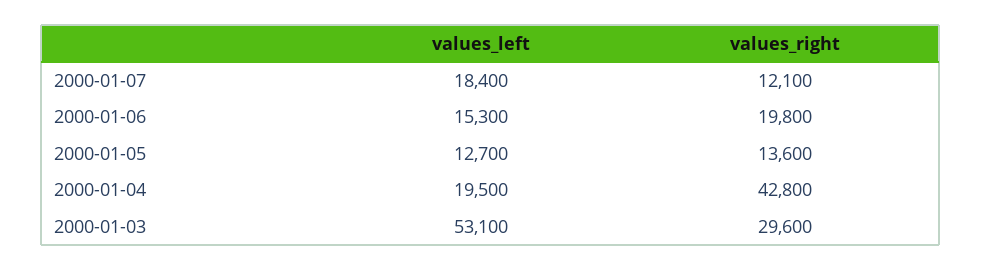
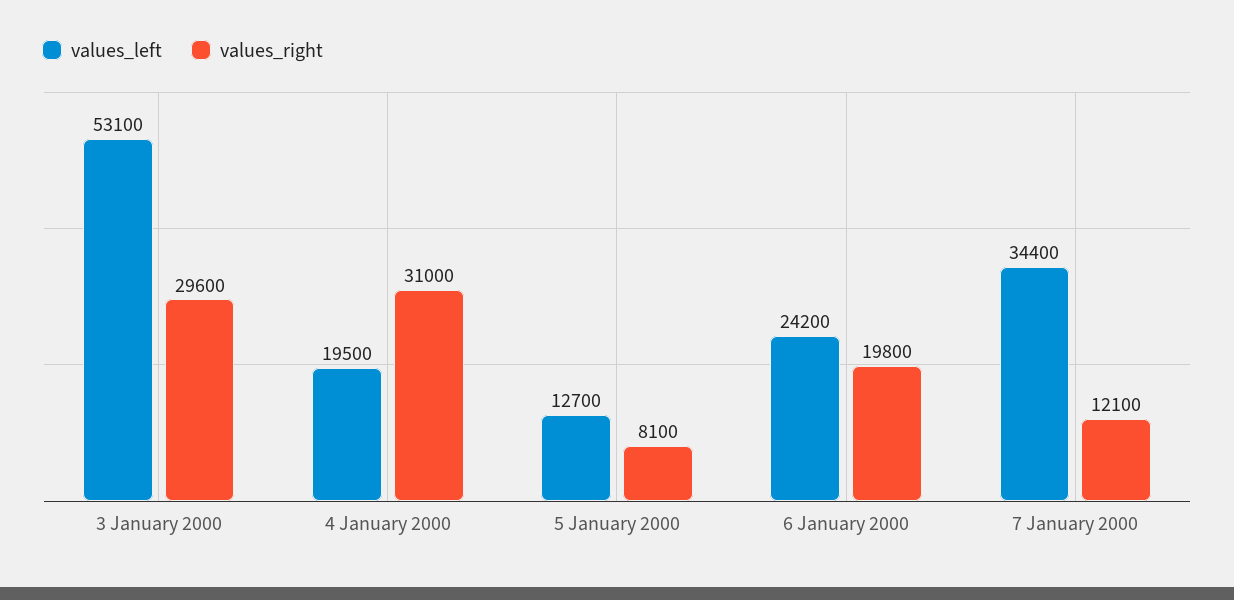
  {
    "values_left": {
-     "2000-01-07": 18400,
+     "2000-01-07": 34400,
-     "2000-01-06": 15300,
+     "2000-01-06": 24200,
      "2000-01-05": 12700,
      "2000-01-04": 19500,
      "2000-01-03": 53100
    },
    "values_right": {
      "2000-01-07": 12100,
      "2000-01-06": 19800,
-     "2000-01-05": 13600,
+     "2000-01-05": 8100,
-     "2000-01-04": 42800,
+     "2000-01-04": 31000,
      "2000-01-03": 29600
    }
  }

